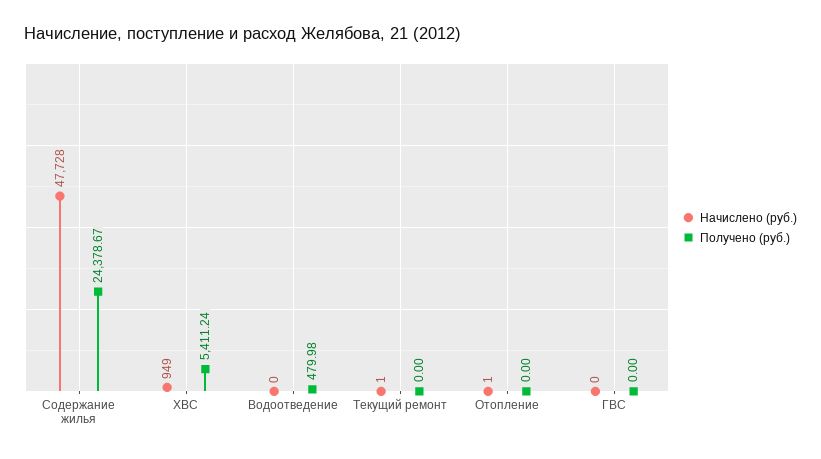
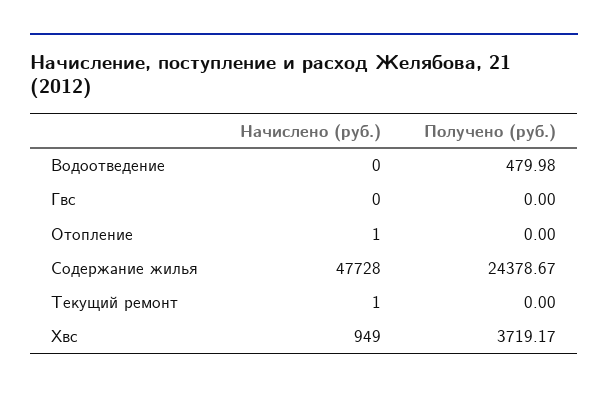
  {
    "Начислено (руб.)": {
      "Содержание жилья": 47728,
      "ХВС": 949,
      "Водоотведение": 0,
      "Текущий ремонт": 1,
      "Отопление": 1,
      "ГВС": 0
    },
    "Получено (руб.)": {
      "Содержание жилья": 24378.67,
-     "ХВС": 5411.24,
+     "ХВС": 3719.17,
      "Водоотведение": 479.98,
      "Текущий ремонт": 0,
      "Отопление": 0,
      "ГВС": 0
    }
  }

